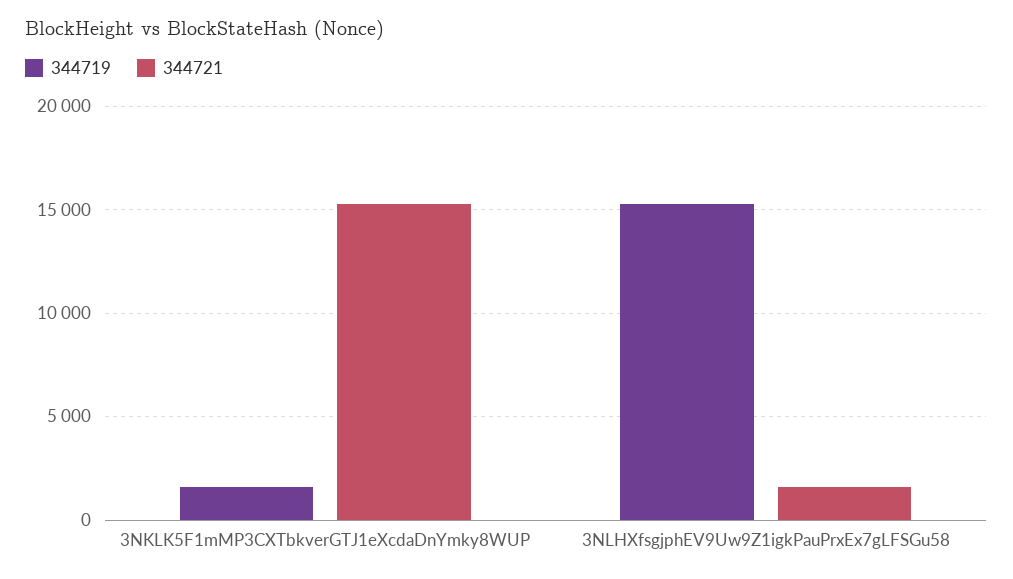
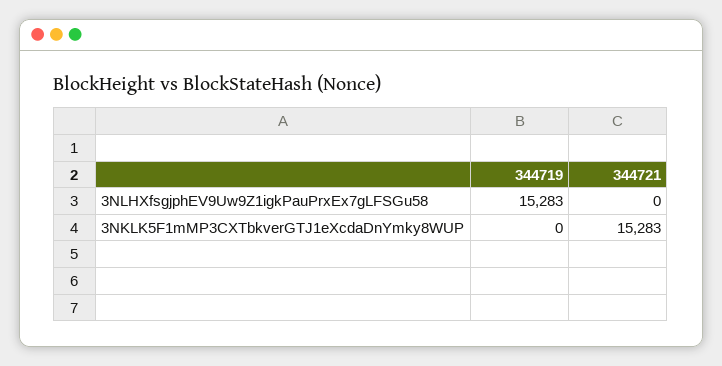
  {
    "344719": {
-     "3NKLK5F1mMP3CXTbkverGTJ1eXcdaDnYmky8WUP": 1500,
+     "3NKLK5F1mMP3CXTbkverGTJ1eXcdaDnYmky8WUP": 0,
      "3NLHXfsgjphEV9Uw9Z1igkPauPrxEx7gLFSGu58": 15283
    },
    "344721": {
      "3NKLK5F1mMP3CXTbkverGTJ1eXcdaDnYmky8WUP": 15283,
-     "3NLHXfsgjphEV9Uw9Z1igkPauPrxEx7gLFSGu58": 1500
+     "3NLHXfsgjphEV9Uw9Z1igkPauPrxEx7gLFSGu58": 0
    }
  }

